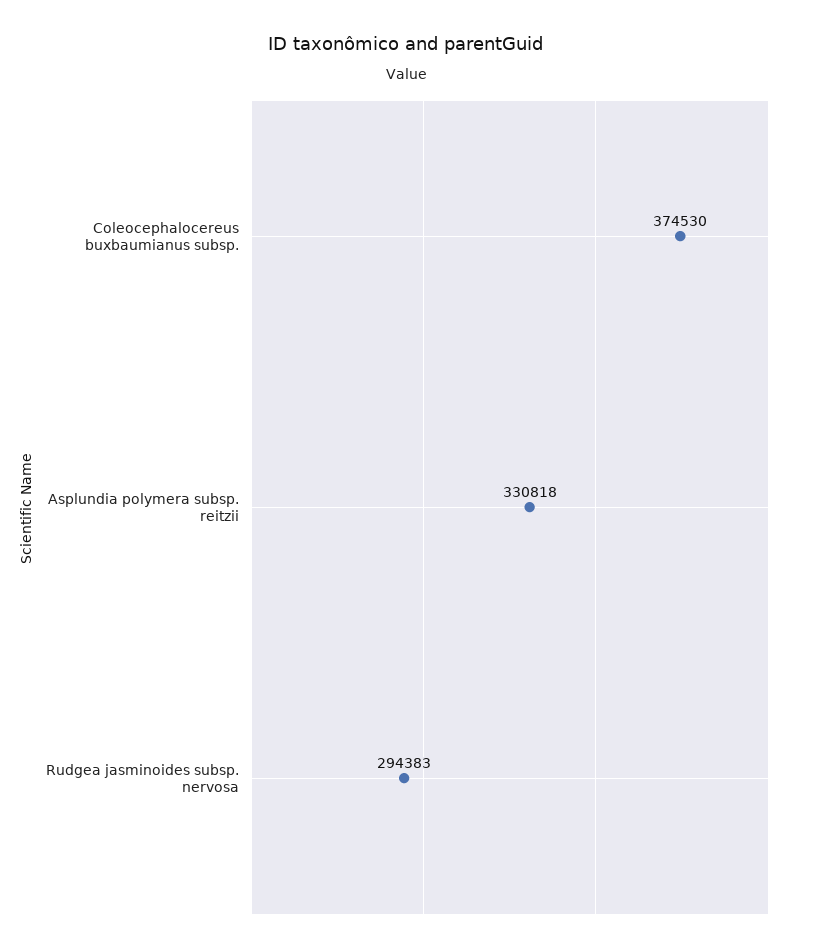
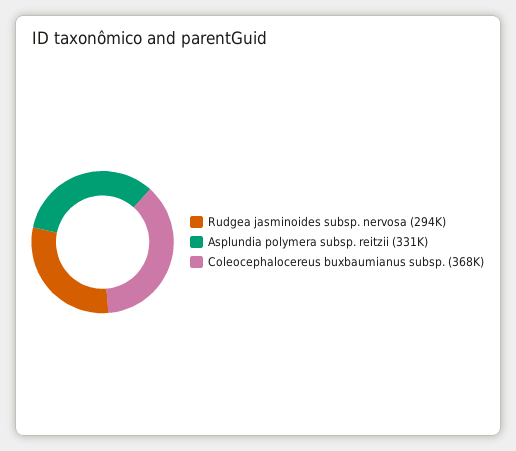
  {
-   "Coleocephalocereus buxbaumianus subsp.": 374530,
+   "Coleocephalocereus buxbaumianus subsp.": 368000,
    "Asplundia polymera subsp. reitzii": 330818,
    "Rudgea jasminoides subsp. nervosa": 294383
  }

